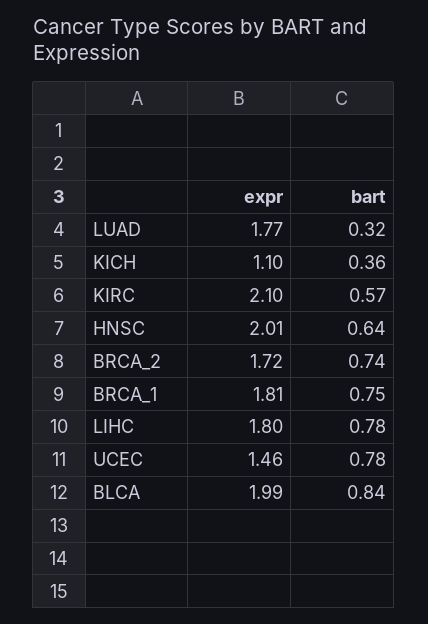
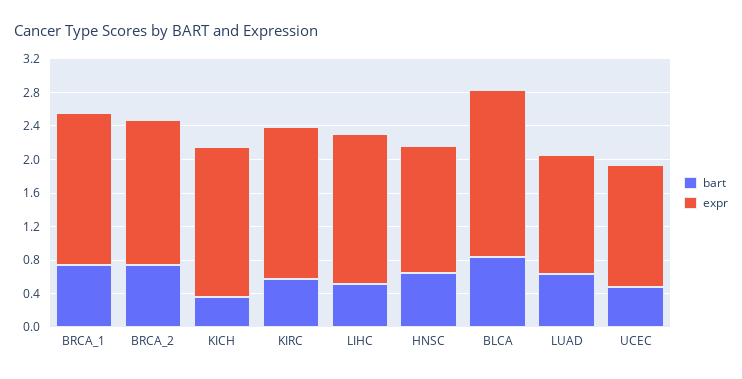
  {
    "expr": {
-     "LUAD": 1.77,
+     "LUAD": 1.4,
-     "KICH": 1.1,
+     "KICH": 1.8,
-     "KIRC": 2.1,
+     "KIRC": 1.8,
-     "HNSC": 2.01,
+     "HNSC": 1.5,
      "BRCA_2": 1.72,
      "BRCA_1": 1.81,
      "LIHC": 1.8,
      "UCEC": 1.46,
      "BLCA": 1.99
    },
    "bart": {
-     "LUAD": 0.32,
+     "LUAD": 0.6,
      "KICH": 0.36,
      "KIRC": 0.57,
      "HNSC": 0.64,
      "BRCA_2": 0.74,
      "BRCA_1": 0.75,
-     "LIHC": 0.78,
+     "LIHC": 0.5,
-     "UCEC": 0.78,
+     "UCEC": 0.5,
      "BLCA": 0.84
    }
  }

